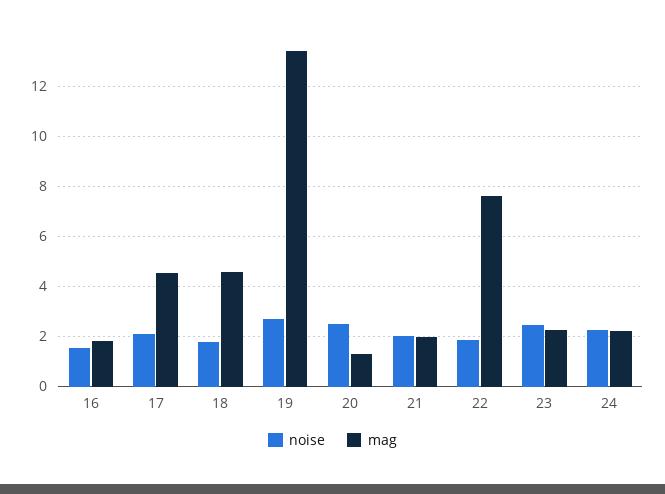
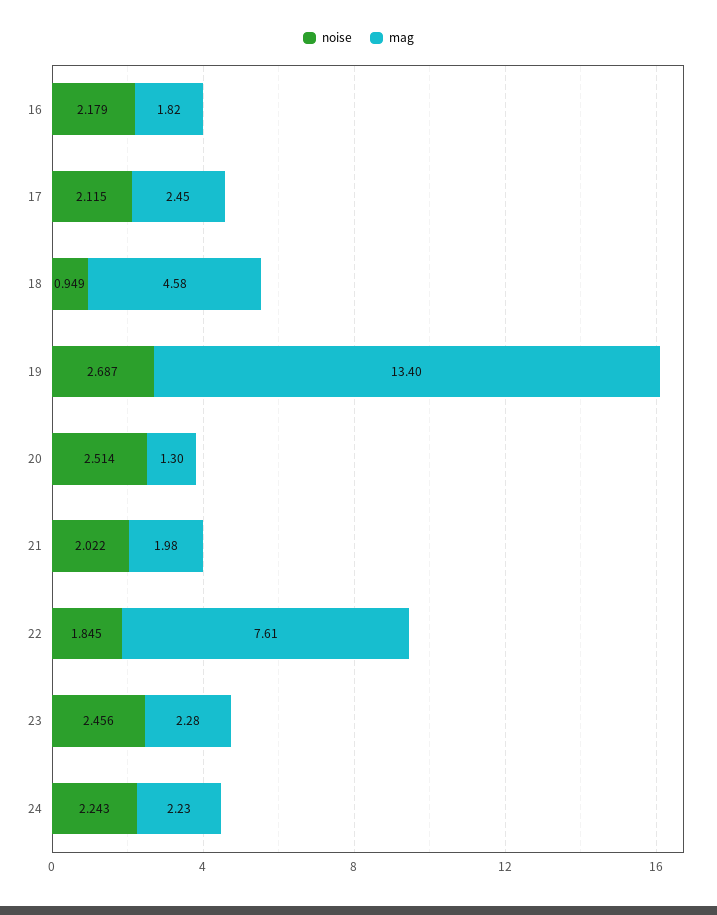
  {
    "noise": {
-     "16": 1.5,
+     "16": 2.179,
      "17": 2.115,
-     "18": 1.75,
+     "18": 0.949,
      "19": 2.687,
      "20": 2.514,
      "21": 2.022,
      "22": 1.845,
      "23": 2.456,
      "24": 2.243
    },
    "mag": {
      "16": 1.82,
-     "17": 4.5,
+     "17": 2.45,
      "18": 4.58,
      "19": 13.4,
      "20": 1.3,
      "21": 1.98,
      "22": 7.61,
      "23": 2.28,
      "24": 2.23
    }
  }

